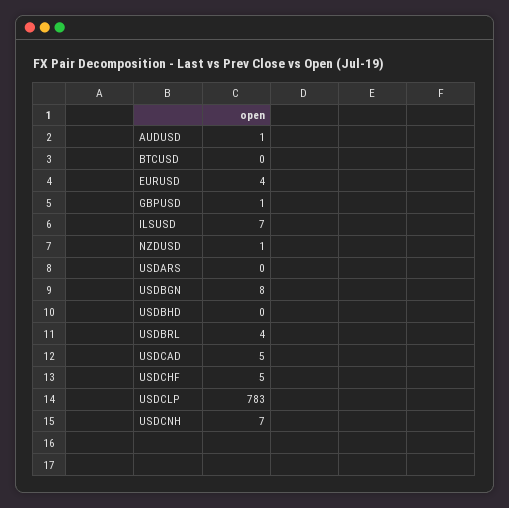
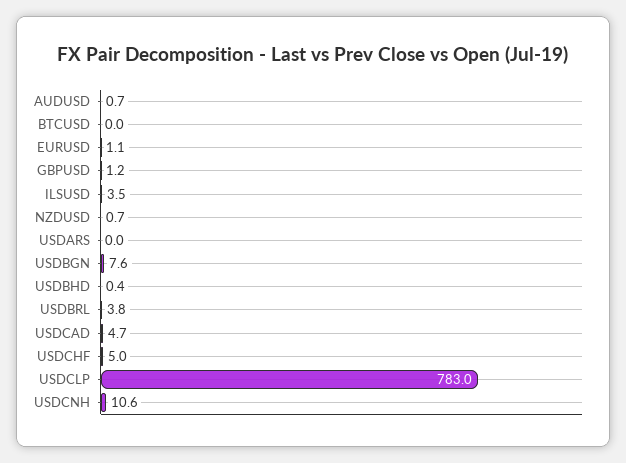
  {
    "AUDUSD": 0.7,
    "BTCUSD": 0,
-   "EURUSD": 4,
+   "EURUSD": 1.1,
    "GBPUSD": 1.2,
-   "ILSUSD": 7,
+   "ILSUSD": 3.5,
    "NZDUSD": 0.7,
    "USDARS": 0,
    "USDBGN": 7.6,
    "USDBHD": 0.4,
    "USDBRL": 3.8,
    "USDCAD": 4.7,
    "USDCHF": 5,
    "USDCLP": 783,
-   "USDCNH": 7
+   "USDCNH": 10.6
  }

